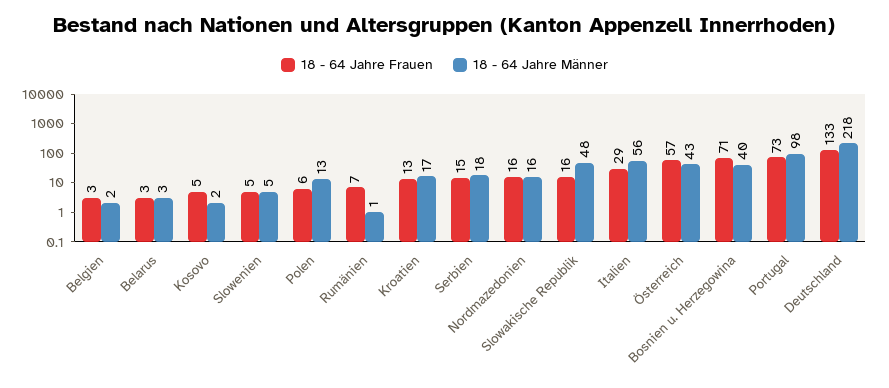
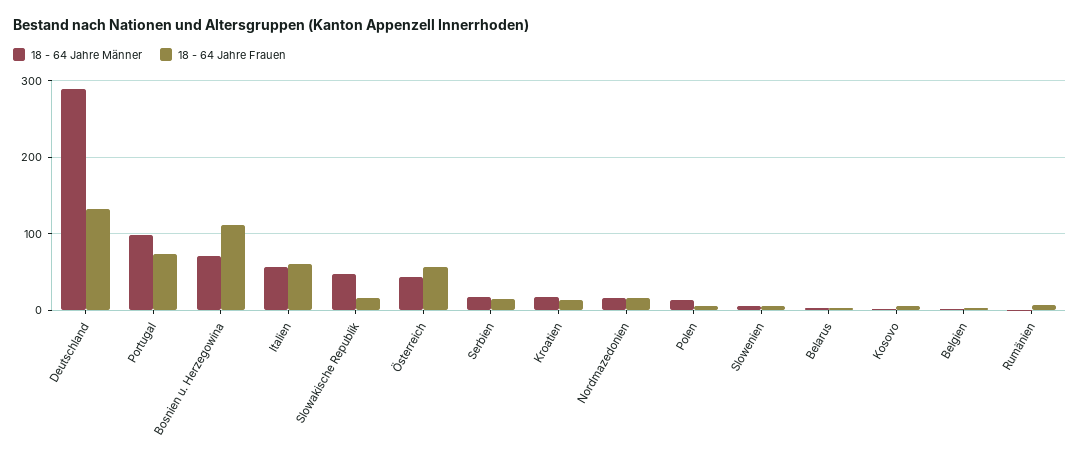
  {
    "18 - 64 Jahre Frauen": {
      "Belgien": 3,
      "Belarus": 3,
      "Kosovo": 5,
      "Slowenien": 5,
      "Polen": 6,
      "Rumänien": 7,
      "Kroatien": 13,
      "Serbien": 15,
      "Nordmazedonien": 16,
      "Slowakische Republik": 16,
-     "Italien": 29,
+     "Italien": 60,
      "Österreich": 57,
-     "Bosnien u. Herzegowina": 71,
+     "Bosnien u. Herzegowina": 110,
      "Portugal": 73,
      "Deutschland": 133
    },
    "18 - 64 Jahre Männer": {
      "Belgien": 2,
      "Belarus": 3,
      "Kosovo": 2,
      "Slowenien": 5,
      "Polen": 13,
      "Rumänien": 1,
      "Kroatien": 17,
      "Serbien": 18,
      "Nordmazedonien": 16,
      "Slowakische Republik": 48,
      "Italien": 56,
      "Österreich": 43,
-     "Bosnien u. Herzegowina": 40,
+     "Bosnien u. Herzegowina": 70,
      "Portugal": 98,
-     "Deutschland": 218
+     "Deutschland": 290
    }
  }

